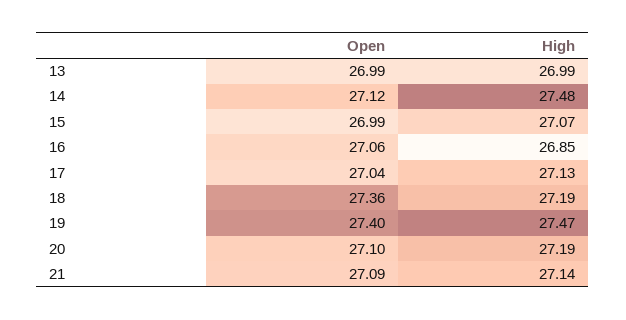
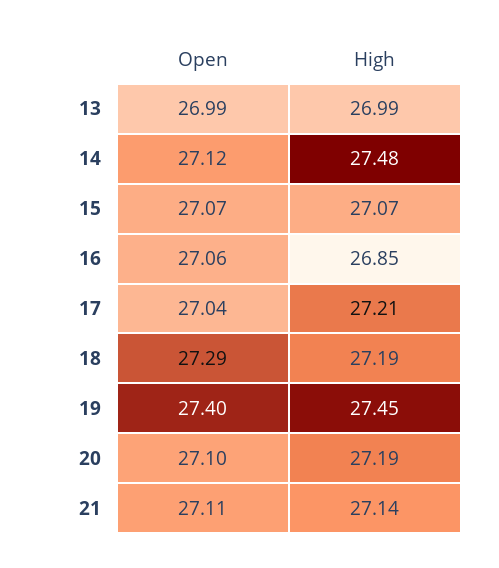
  {
    "Open": {
      "13": 26.99,
      "14": 27.12,
-     "15": 26.99,
+     "15": 27.07,
      "16": 27.06,
      "17": 27.04,
-     "18": 27.36,
+     "18": 27.29,
      "19": 27.4,
      "20": 27.1,
-     "21": 27.09
+     "21": 27.11
    },
    "High": {
      "13": 26.99,
      "14": 27.48,
      "15": 27.07,
      "16": 26.85,
-     "17": 27.13,
+     "17": 27.21,
      "18": 27.19,
-     "19": 27.47,
+     "19": 27.45,
      "20": 27.19,
      "21": 27.14
    }
  }

